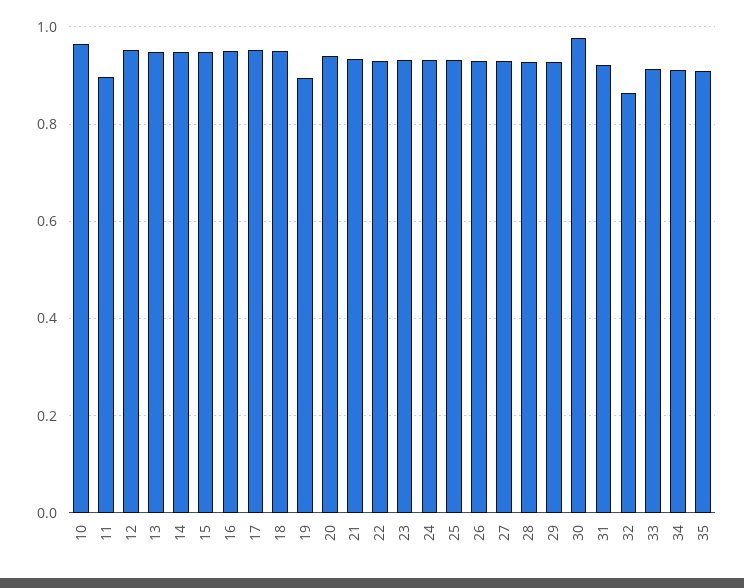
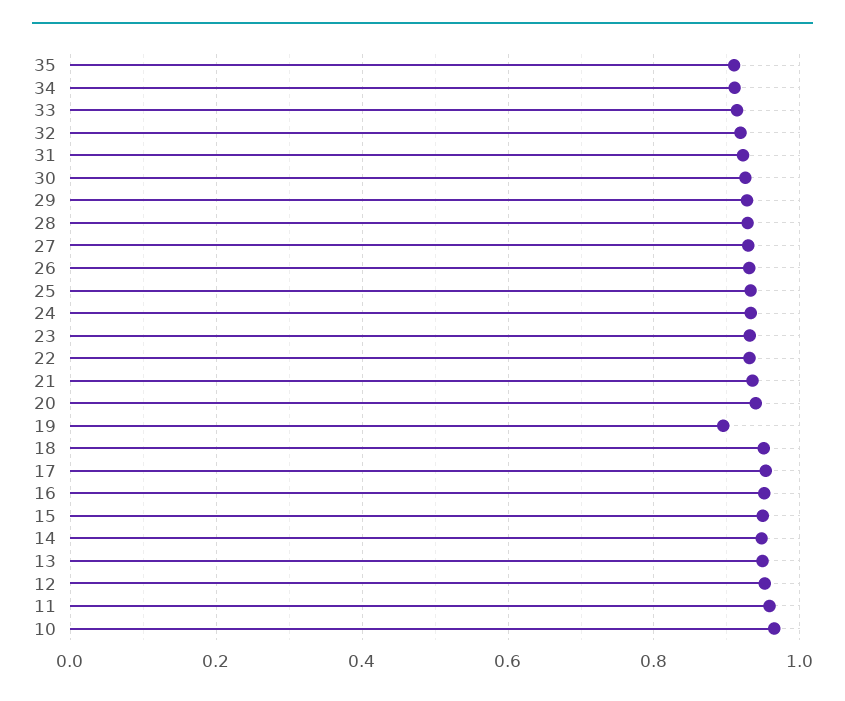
  {
    "10": 0.96,
-   "11": 0.9,
+   "11": 0.96,
    "12": 0.96,
    "13": 0.94,
    "14": 0.94,
    "15": 0.94,
    "16": 0.96,
    "17": 0.96,
    "18": 0.96,
    "19": 0.9,
    "20": 0.94,
    "21": 0.94,
    "22": 0.94,
    "23": 0.94,
    "24": 0.94,
    "25": 0.94,
    "26": 0.94,
    "27": 0.92,
    "28": 0.92,
    "29": 0.92,
-   "30": 0.98,
+   "30": 0.92,
    "31": 0.92,
-   "32": 0.86,
+   "32": 0.92,
    "33": 0.92,
    "34": 0.92,
    "35": 0.9
  }

